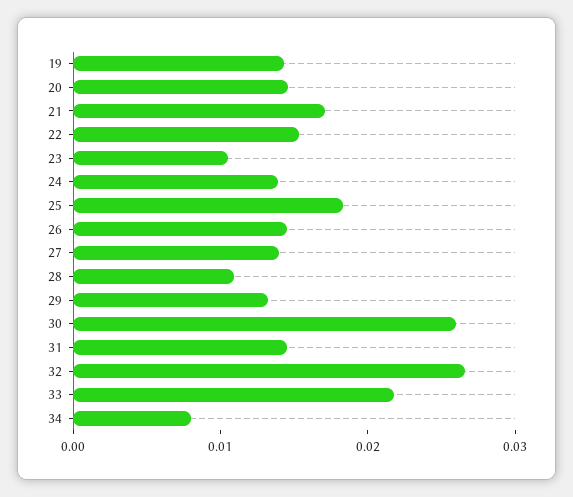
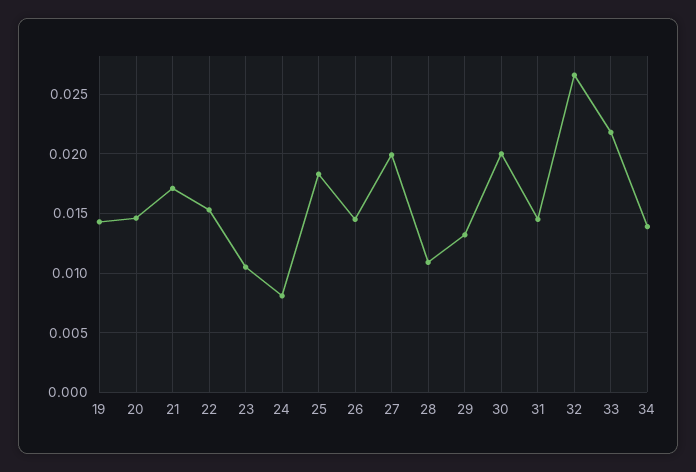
  {
    "19": 0.014,
    "20": 0.015,
    "21": 0.017,
    "22": 0.015,
    "23": 0.011,
-   "24": 0.014,
+   "24": 0.008,
    "25": 0.018,
    "26": 0.015,
-   "27": 0.014,
+   "27": 0.02,
    "28": 0.011,
    "29": 0.013,
-   "30": 0.026,
+   "30": 0.02,
    "31": 0.015,
    "32": 0.027,
    "33": 0.022,
-   "34": 0.008
+   "34": 0.014
  }

